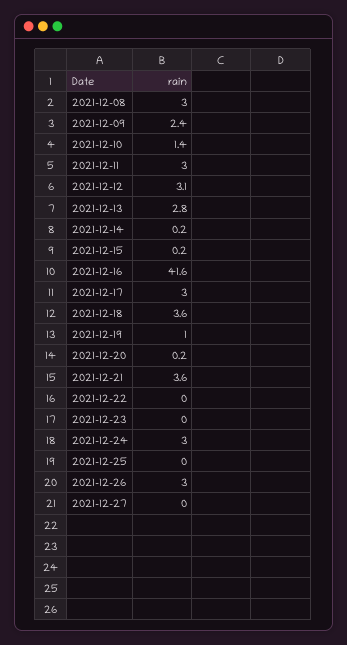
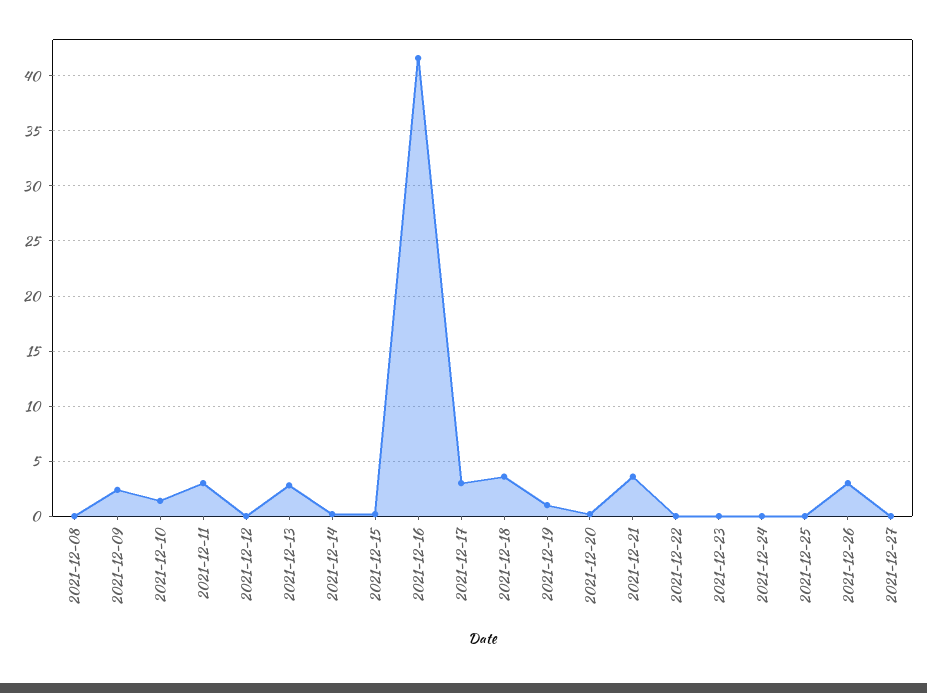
  {
-   "2021-12-08": 3,
+   "2021-12-08": 0,
    "2021-12-09": 2.4,
    "2021-12-10": 1.4,
    "2021-12-11": 3,
-   "2021-12-12": 3.1,
+   "2021-12-12": 0,
    "2021-12-13": 2.8,
    "2021-12-14": 0.2,
    "2021-12-15": 0.2,
    "2021-12-16": 41.6,
    "2021-12-17": 3,
    "2021-12-18": 3.6,
    "2021-12-19": 1,
    "2021-12-20": 0.2,
    "2021-12-21": 3.6,
    "2021-12-22": 0,
    "2021-12-23": 0,
-   "2021-12-24": 3,
+   "2021-12-24": 0,
    "2021-12-25": 0,
    "2021-12-26": 3,
    "2021-12-27": 0
  }

